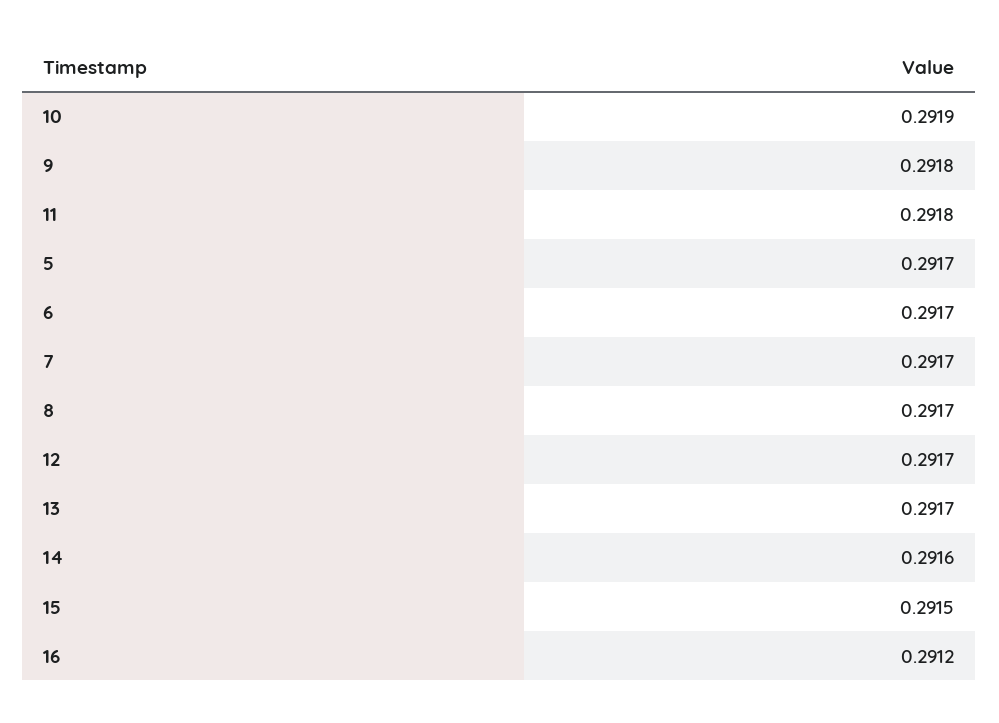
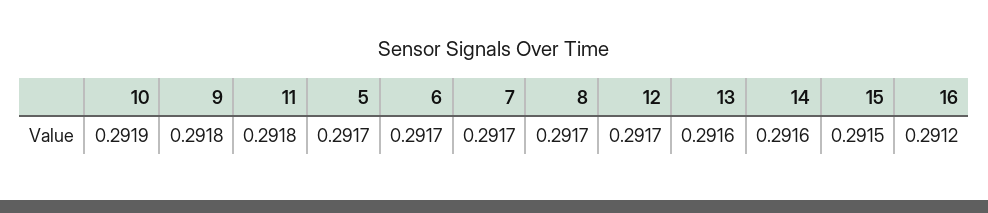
  {
    "10": 0.2919,
    "9": 0.2918,
    "11": 0.2918,
    "5": 0.2917,
    "6": 0.2917,
    "7": 0.2917,
    "8": 0.2917,
    "12": 0.2917,
-   "13": 0.2917,
+   "13": 0.2916,
    "14": 0.2916,
    "15": 0.2915,
    "16": 0.2912
  }

